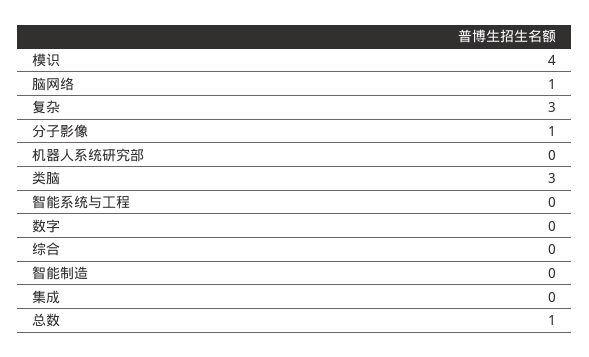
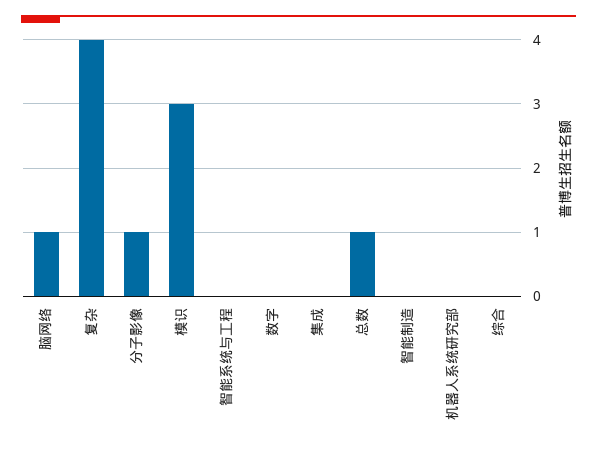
  {
-   "模识": 4,
+   "模识": 3,
    "脑网络": 1,
-   "复杂": 3,
+   "复杂": 4,
    "分子影像": 1,
    "机器人系统研究部": 0,
-   "类脑": 3,
    "智能系统与工程": 0,
    "数字": 0,
    "综合": 0,
    "智能制造": 0,
    "集成": 0,
    "总数": 1
  }

